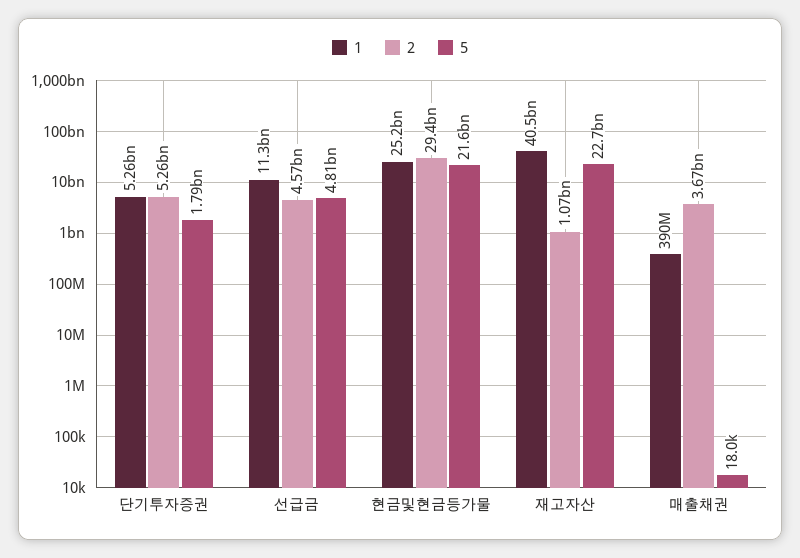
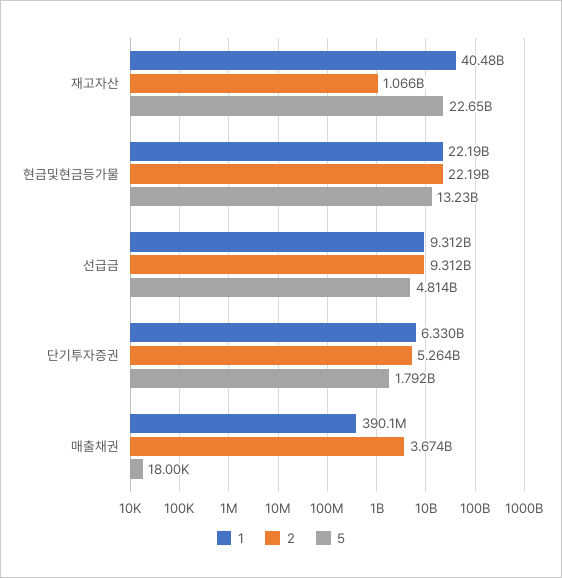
  {
    "1": {
-     "단기투자증권": 5260000000,
+     "단기투자증권": 6330000000,
-     "선급금": 11300000000,
+     "선급금": 9312000000,
-     "현금및현금등가물": 25200000000,
+     "현금및현금등가물": 22190000000,
      "재고자산": 40480000000,
      "매출채권": 390100000
    },
    "2": {
      "단기투자증권": 5264000000,
-     "선급금": 4570000000,
+     "선급금": 9312000000,
-     "현금및현금등가물": 29400000000,
+     "현금및현금등가물": 22190000000,
      "재고자산": 1066000000,
      "매출채권": 3674000000
    },
    "5": {
      "단기투자증권": 1792000000,
      "선급금": 4814000000,
-     "현금및현금등가물": 21600000000,
+     "현금및현금등가물": 13230000000,
      "재고자산": 22650000000,
      "매출채권": 18000
    }
  }

